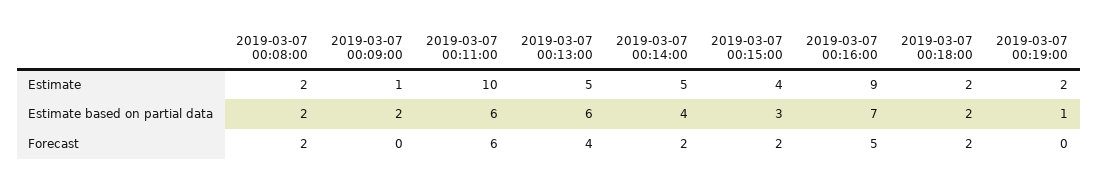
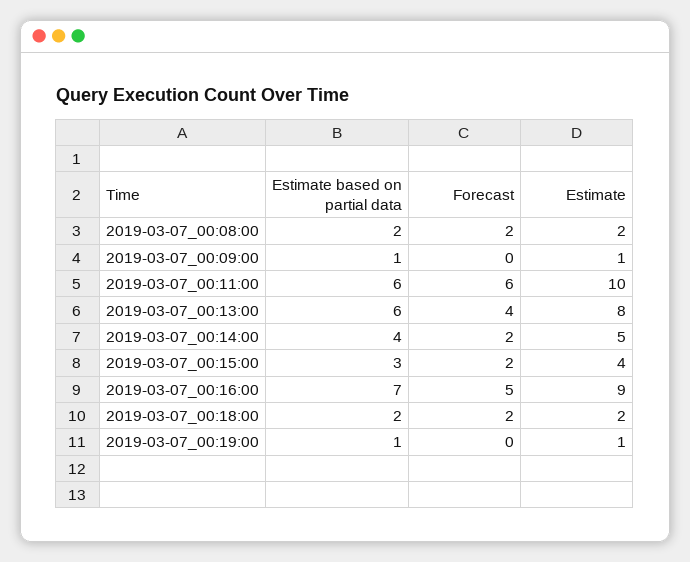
  {
    "2019-03-07 00:08:00": {
      "Estimate": 2,
      "Estimate based on partial data": 2,
      "Forecast": 2
    },
    "2019-03-07 00:09:00": {
      "Estimate": 1,
-     "Estimate based on partial data": 2,
+     "Estimate based on partial data": 1,
      "Forecast": 0
    },
    "2019-03-07 00:11:00": {
      "Estimate": 10,
      "Estimate based on partial data": 6,
      "Forecast": 6
    },
    "2019-03-07 00:13:00": {
-     "Estimate": 5,
+     "Estimate": 8,
      "Estimate based on partial data": 6,
      "Forecast": 4
    },
    "2019-03-07 00:14:00": {
      "Estimate": 5,
      "Estimate based on partial data": 4,
      "Forecast": 2
    },
    "2019-03-07 00:15:00": {
      "Estimate": 4,
      "Estimate based on partial data": 3,
      "Forecast": 2
    },
    "2019-03-07 00:16:00": {
      "Estimate": 9,
      "Estimate based on partial data": 7,
      "Forecast": 5
    },
    "2019-03-07 00:18:00": {
      "Estimate": 2,
      "Estimate based on partial data": 2,
      "Forecast": 2
    },
    "2019-03-07 00:19:00": {
-     "Estimate": 2,
+     "Estimate": 1,
      "Estimate based on partial data": 1,
      "Forecast": 0
    }
  }

